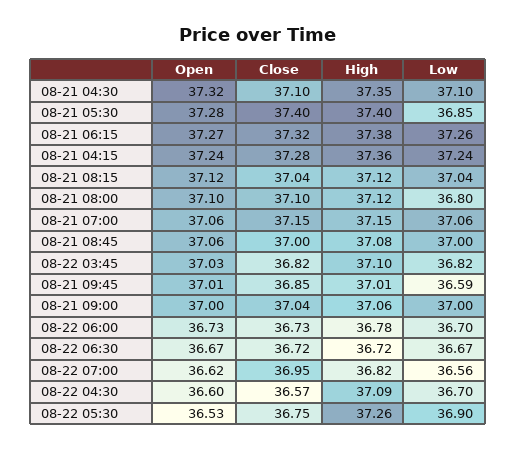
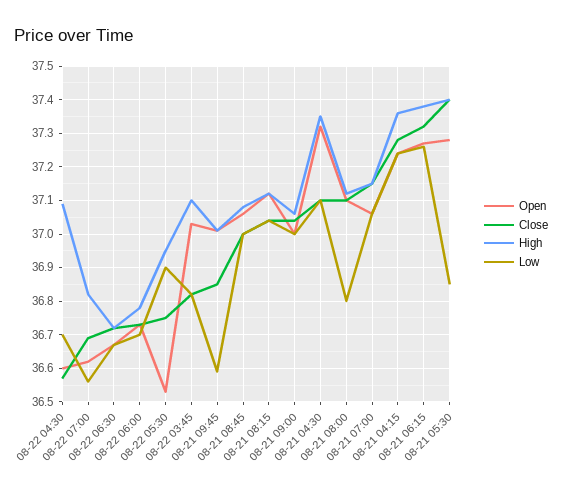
  {
    "Open": {
      "08-21 04:30": 37.32,
      "08-21 05:30": 37.28,
      "08-21 06:15": 37.27,
      "08-21 04:15": 37.24,
      "08-21 08:15": 37.12,
      "08-21 08:00": 37.1,
      "08-21 07:00": 37.06,
      "08-21 08:45": 37.06,
      "08-22 03:45": 37.03,
      "08-21 09:45": 37.01,
      "08-21 09:00": 37,
      "08-22 06:00": 36.73,
      "08-22 06:30": 36.67,
      "08-22 07:00": 36.62,
      "08-22 04:30": 36.6,
      "08-22 05:30": 36.53
    },
    "Close": {
      "08-21 04:30": 37.1,
      "08-21 05:30": 37.4,
      "08-21 06:15": 37.32,
      "08-21 04:15": 37.28,
      "08-21 08:15": 37.04,
      "08-21 08:00": 37.1,
      "08-21 07:00": 37.15,
      "08-21 08:45": 37,
      "08-22 03:45": 36.82,
      "08-21 09:45": 36.85,
      "08-21 09:00": 37.04,
      "08-22 06:00": 36.73,
      "08-22 06:30": 36.72,
-     "08-22 07:00": 36.95,
+     "08-22 07:00": 36.7,
      "08-22 04:30": 36.57,
      "08-22 05:30": 36.75
    },
    "High": {
      "08-21 04:30": 37.35,
      "08-21 05:30": 37.4,
      "08-21 06:15": 37.38,
      "08-21 04:15": 37.36,
      "08-21 08:15": 37.12,
      "08-21 08:00": 37.12,
      "08-21 07:00": 37.15,
      "08-21 08:45": 37.08,
      "08-22 03:45": 37.1,
      "08-21 09:45": 37.01,
      "08-21 09:00": 37.06,
      "08-22 06:00": 36.78,
      "08-22 06:30": 36.72,
      "08-22 07:00": 36.82,
      "08-22 04:30": 37.09,
-     "08-22 05:30": 37.26
+     "08-22 05:30": 36.95
    },
    "Low": {
      "08-21 04:30": 37.1,
      "08-21 05:30": 36.85,
      "08-21 06:15": 37.26,
      "08-21 04:15": 37.24,
      "08-21 08:15": 37.04,
      "08-21 08:00": 36.8,
      "08-21 07:00": 37.06,
      "08-21 08:45": 37,
      "08-22 03:45": 36.82,
      "08-21 09:45": 36.59,
      "08-21 09:00": 37,
      "08-22 06:00": 36.7,
      "08-22 06:30": 36.67,
      "08-22 07:00": 36.56,
      "08-22 04:30": 36.7,
      "08-22 05:30": 36.9
    }
  }

